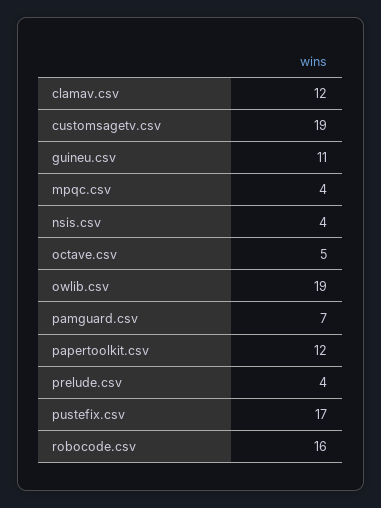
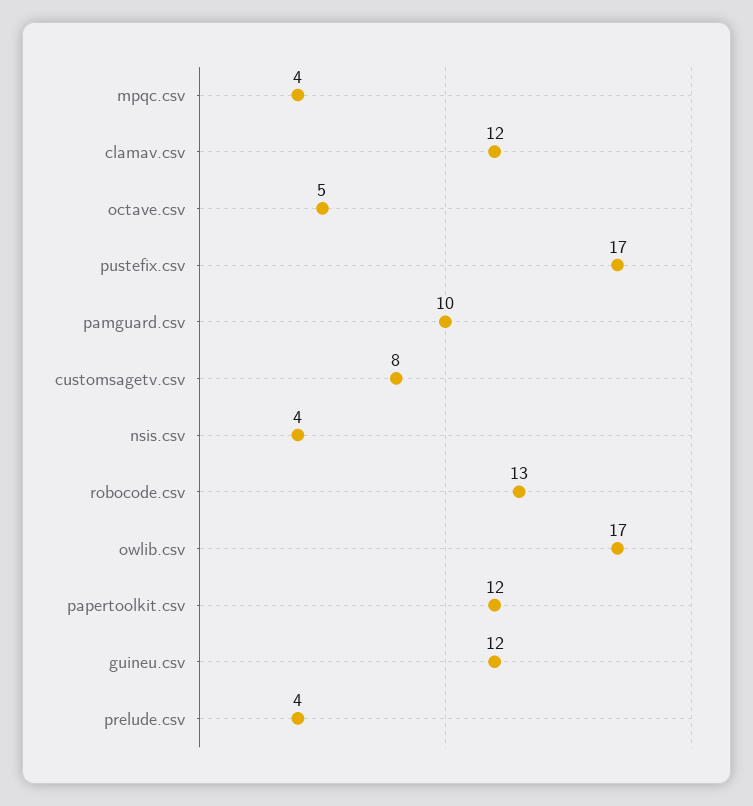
  {
    "clamav.csv": 12,
-   "customsagetv.csv": 19,
+   "customsagetv.csv": 8,
-   "guineu.csv": 11,
+   "guineu.csv": 12,
    "mpqc.csv": 4,
    "nsis.csv": 4,
    "octave.csv": 5,
-   "owlib.csv": 19,
+   "owlib.csv": 17,
-   "pamguard.csv": 7,
+   "pamguard.csv": 10,
    "papertoolkit.csv": 12,
    "prelude.csv": 4,
    "pustefix.csv": 17,
-   "robocode.csv": 16
+   "robocode.csv": 13
  }

